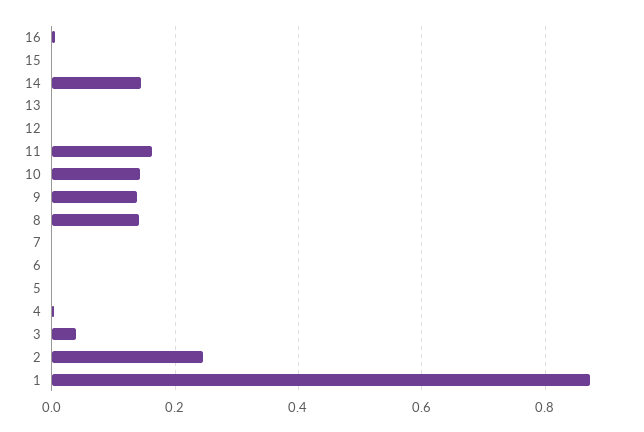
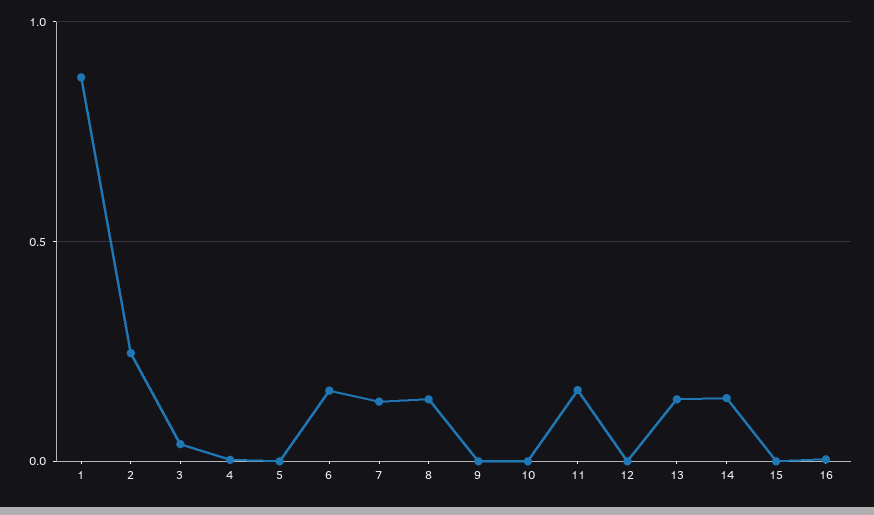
  {
    "16": 0,
    "15": 0,
    "14": 0.14,
-   "13": 0,
+   "13": 0.15,
    "12": 0,
    "11": 0.16,
-   "10": 0.14,
+   "10": 0,
-   "9": 0.14,
+   "9": 0,
    "8": 0.14,
-   "7": 0,
+   "7": 0.15,
-   "6": 0,
+   "6": 0.15,
    "5": 0,
    "4": 0,
    "3": 0.04,
    "2": 0.24,
    "1": 0.88
  }

